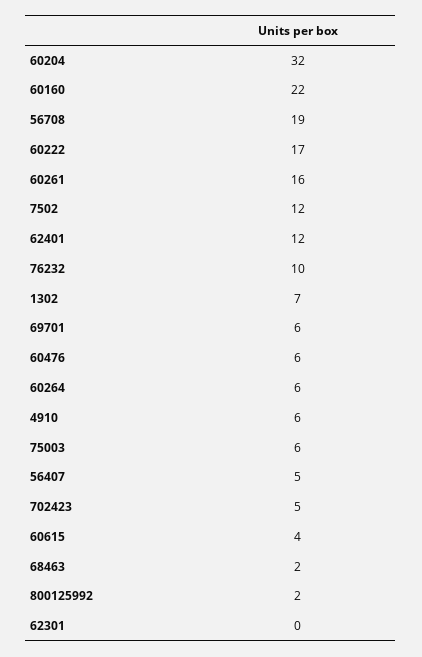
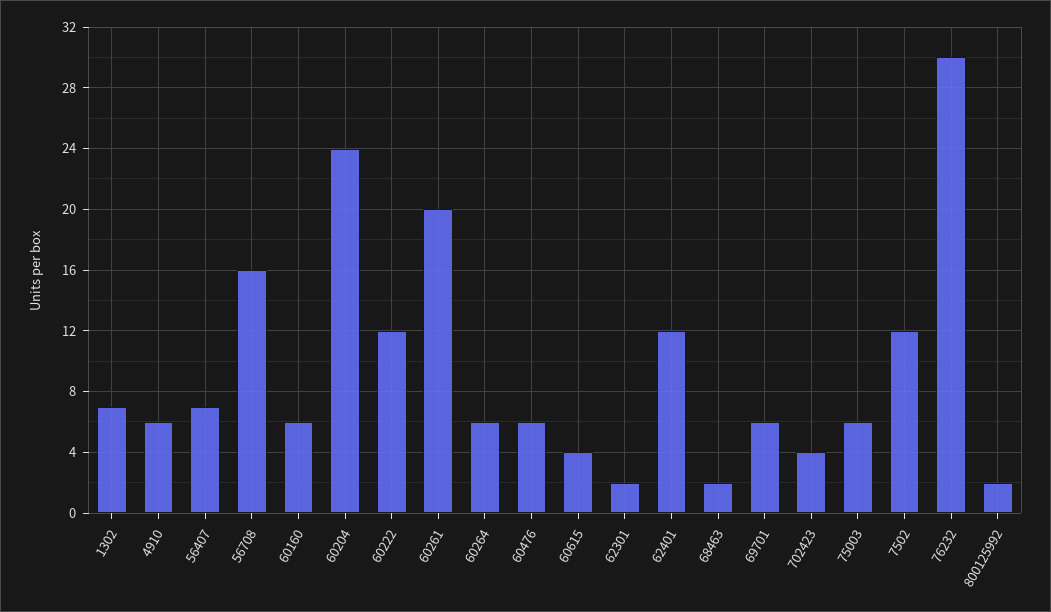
  {
-   "60204": 32,
+   "60204": 24,
-   "60160": 22,
+   "60160": 6,
-   "56708": 19,
+   "56708": 16,
-   "60222": 17,
+   "60222": 12,
-   "60261": 16,
+   "60261": 20,
    "7502": 12,
    "62401": 12,
-   "76232": 10,
+   "76232": 30,
    "1302": 7,
    "69701": 6,
    "60476": 6,
    "60264": 6,
    "4910": 6,
    "75003": 6,
-   "56407": 5,
+   "56407": 7,
-   "702423": 5,
+   "702423": 4,
    "60615": 4,
    "68463": 2,
    "800125992": 2,
-   "62301": 0
+   "62301": 2
  }

